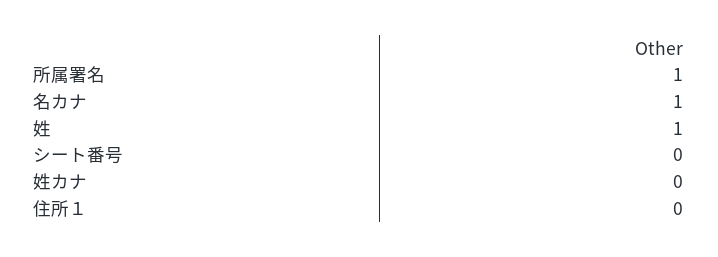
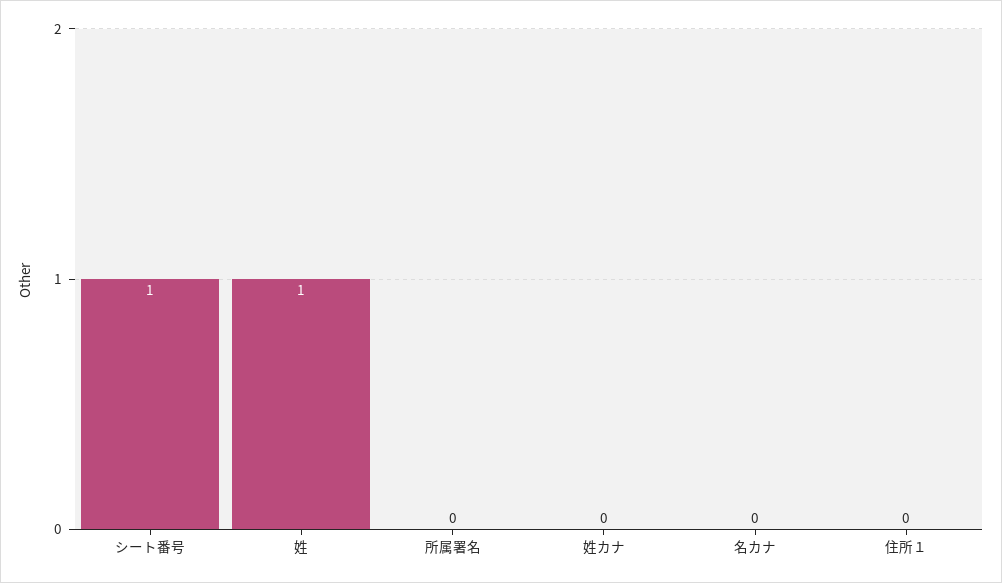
  {
-   "所属署名": 1,
+   "所属署名": 0,
-   "名カナ": 1,
+   "名カナ": 0,
    "姓": 1,
-   "シート番号": 0,
+   "シート番号": 1,
    "姓カナ": 0,
    "住所１": 0
  }

